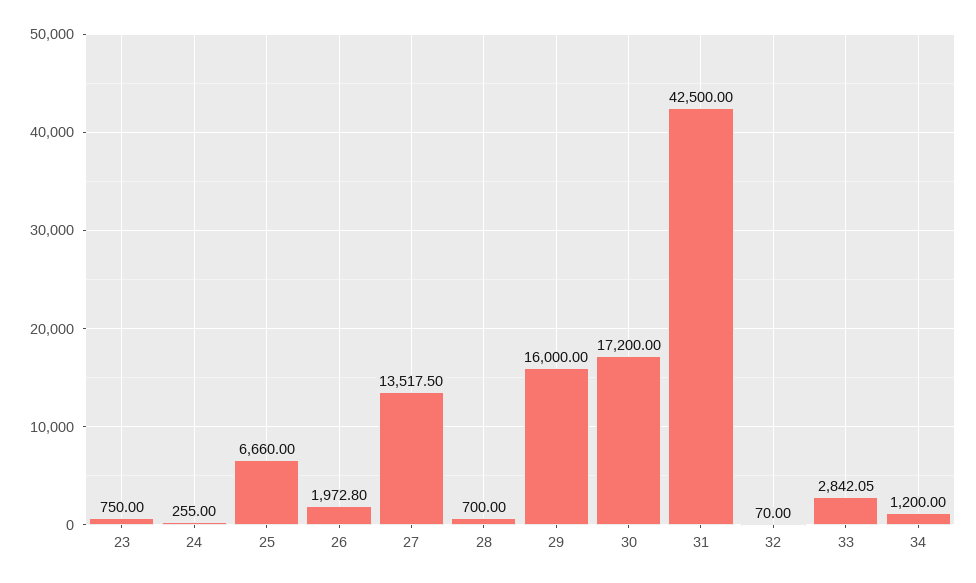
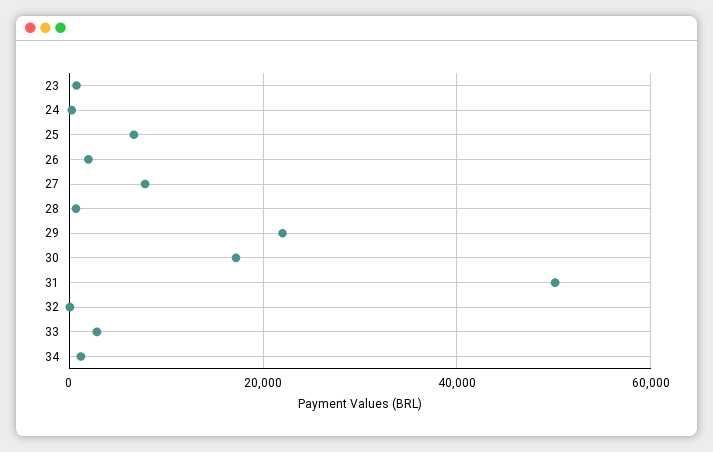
  {
    "23": 750,
    "24": 255,
    "25": 6660,
    "26": 1972.8,
-   "27": 13517.5,
+   "27": 8000,
    "28": 700,
-   "29": 16000,
+   "29": 22000,
    "30": 17200,
-   "31": 42500,
+   "31": 50000,
    "32": 70,
    "33": 2842.05,
    "34": 1200
  }

